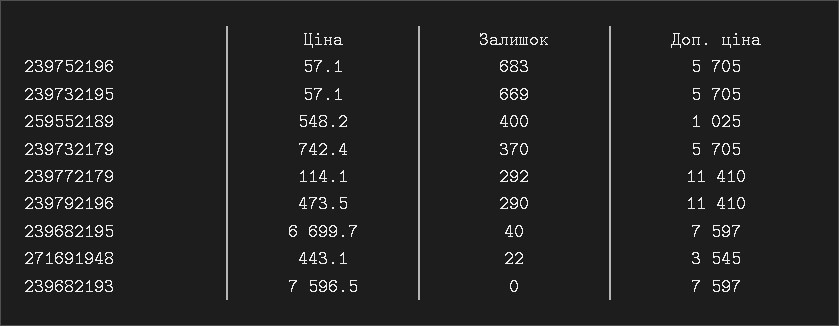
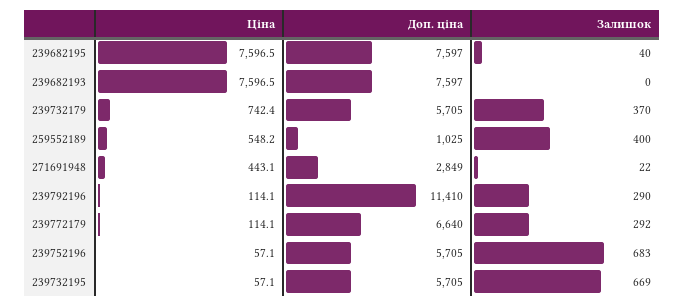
  {
    "Ціна": {
      "239752196": 57.1,
      "239732195": 57.1,
      "259552189": 548.2,
      "239732179": 742.4,
      "239772179": 114.1,
-     "239792196": 473.5,
+     "239792196": 114.1,
-     "239682195": 6699.7,
+     "239682195": 7596.5,
      "271691948": 443.1,
      "239682193": 7596.5
    },
    "Залишок": {
      "239752196": 683,
      "239732195": 669,
      "259552189": 400,
      "239732179": 370,
      "239772179": 292,
      "239792196": 290,
      "239682195": 40,
      "271691948": 22,
      "239682193": 0
    },
    "Доп. ціна": {
      "239752196": 5705,
      "239732195": 5705,
      "259552189": 1025,
      "239732179": 5705,
-     "239772179": 11410,
+     "239772179": 6640,
      "239792196": 11410,
      "239682195": 7597,
-     "271691948": 3545,
+     "271691948": 2849,
      "239682193": 7597
    }
  }

